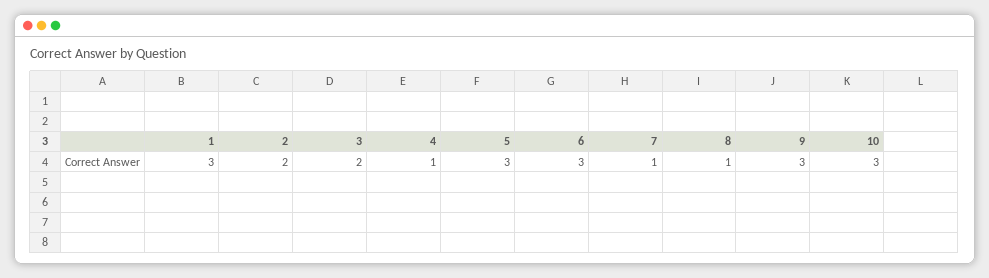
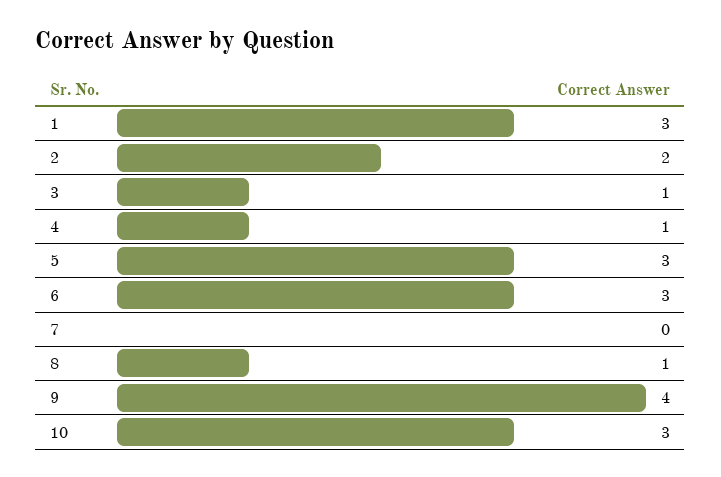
  {
    "1": 3,
    "2": 2,
-   "3": 2,
+   "3": 1,
    "4": 1,
    "5": 3,
    "6": 3,
-   "7": 1,
+   "7": 0,
    "8": 1,
-   "9": 3,
+   "9": 4,
    "10": 3
  }

